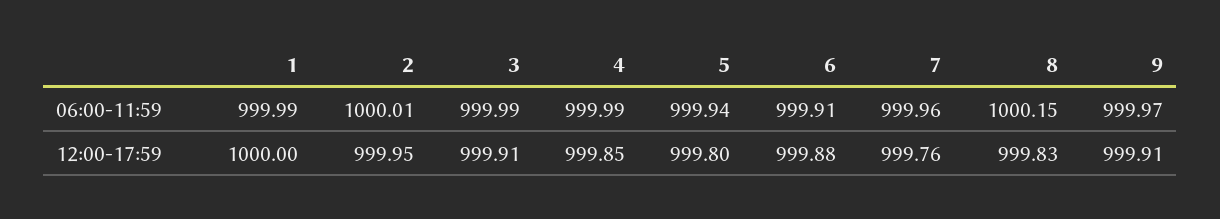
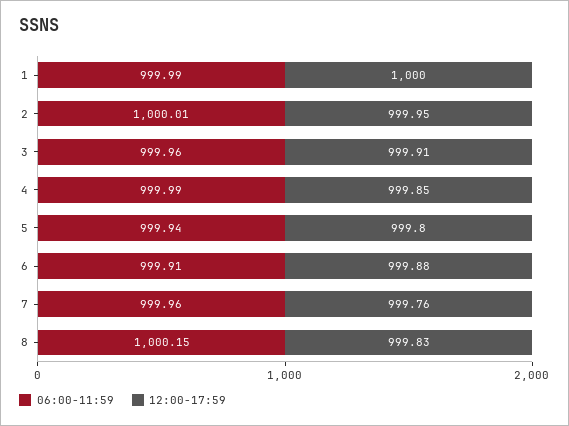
  {
    "06:00-11:59": {
      "1": 999.99,
      "2": 1000.01,
-     "3": 999.99,
+     "3": 999.96,
      "4": 999.99,
      "5": 999.94,
      "6": 999.91,
      "7": 999.96,
-     "8": 1000.15,
+     "8": 1000.15
-     "9": 999.97
    },
    "12:00-17:59": {
      "1": 1000,
      "2": 999.95,
      "3": 999.91,
      "4": 999.85,
      "5": 999.8,
      "6": 999.88,
      "7": 999.76,
-     "8": 999.83,
+     "8": 999.83
-     "9": 999.91
    }
  }

